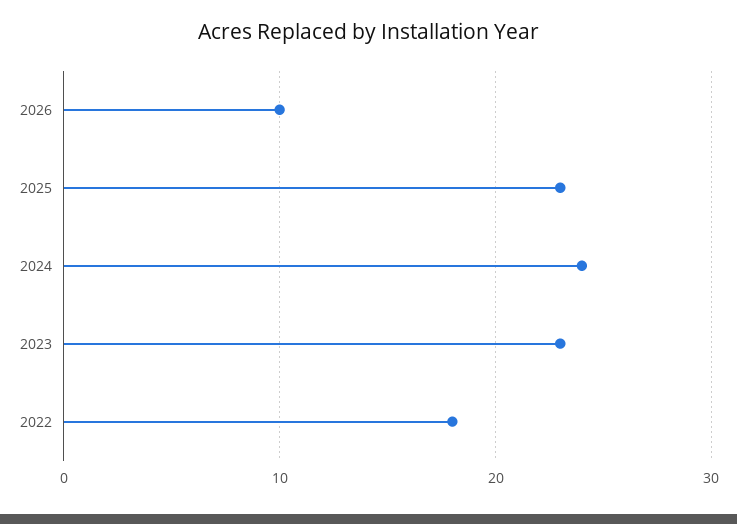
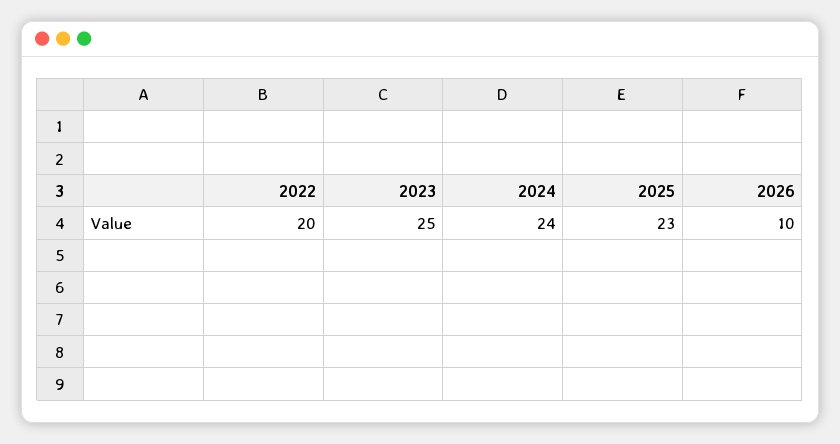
  {
    "2026": 10,
    "2025": 23,
    "2024": 24,
-   "2023": 23,
+   "2023": 25,
-   "2022": 18
+   "2022": 20
  }

